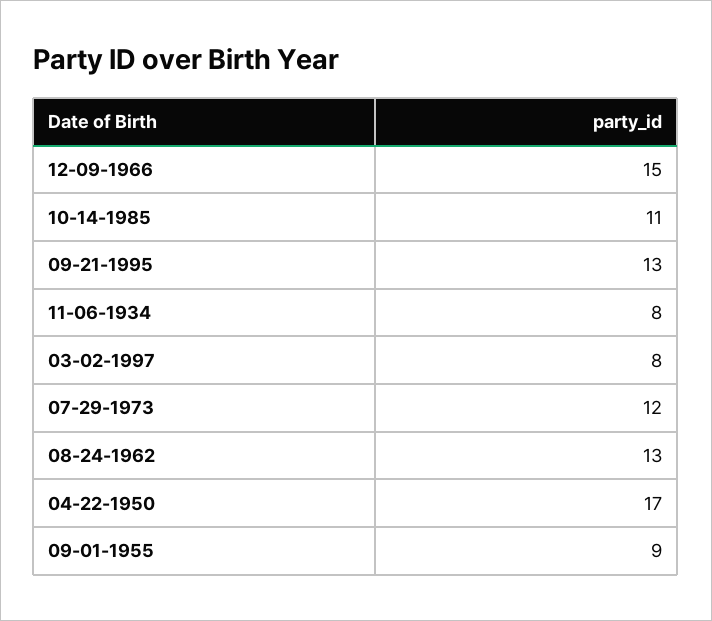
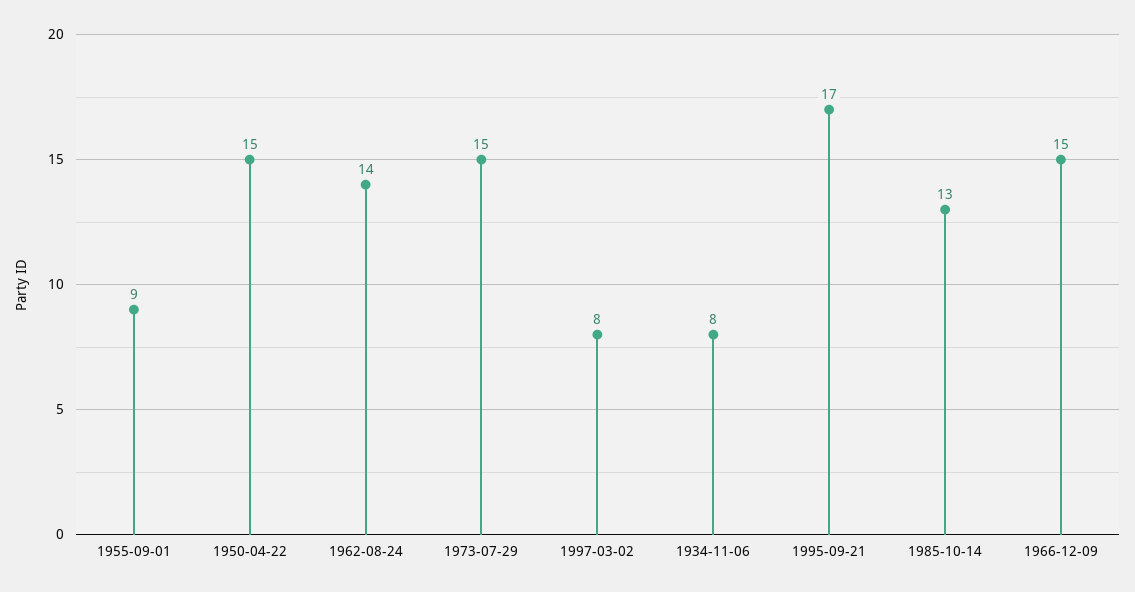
  {
    "12-09-1966": 15,
-   "10-14-1985": 11,
+   "10-14-1985": 13,
-   "09-21-1995": 13,
+   "09-21-1995": 17,
    "11-06-1934": 8,
    "03-02-1997": 8,
-   "07-29-1973": 12,
+   "07-29-1973": 15,
-   "08-24-1962": 13,
+   "08-24-1962": 14,
-   "04-22-1950": 17,
+   "04-22-1950": 15,
    "09-01-1955": 9
  }

